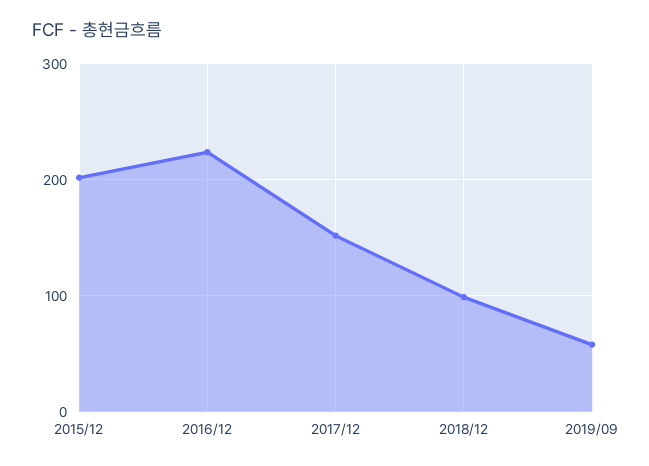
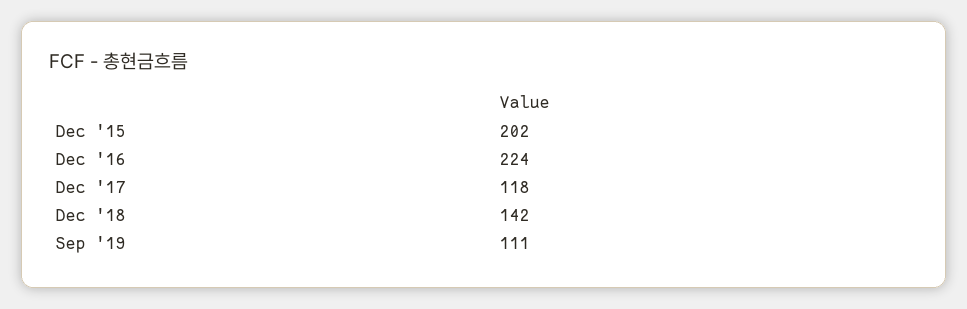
  {
    "2015/12": 202,
    "2016/12": 224,
-   "2017/12": 150,
+   "2017/12": 118,
-   "2018/12": 100,
+   "2018/12": 142,
-   "2019/09": 60
+   "2019/09": 111
  }

